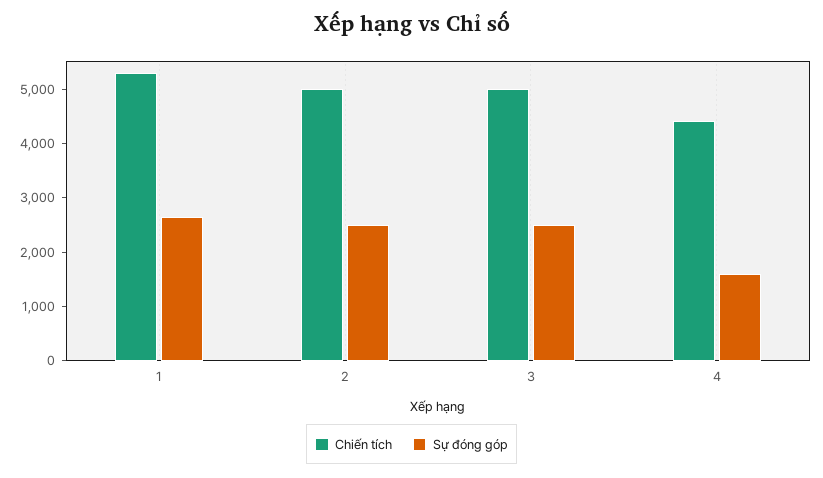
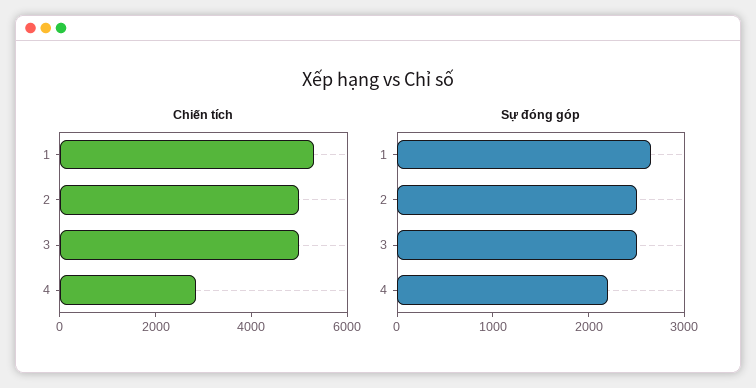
  {
    "Chiến tích": {
      "1": 5400,
      "2": 5000,
      "3": 5000,
-     "4": 4400
+     "4": 3000
    },
    "Sự đóng góp": {
      "1": 2600,
      "2": 2600,
      "3": 2600,
-     "4": 1600
+     "4": 2200
    }
  }

